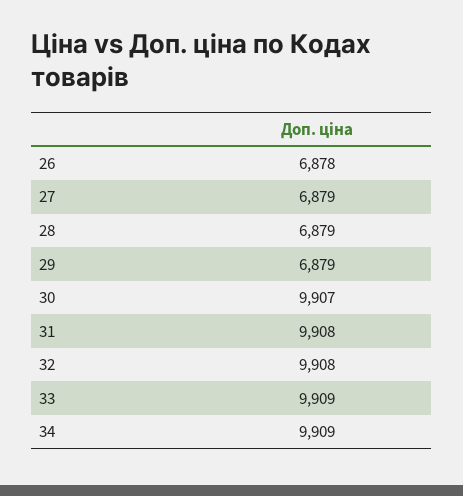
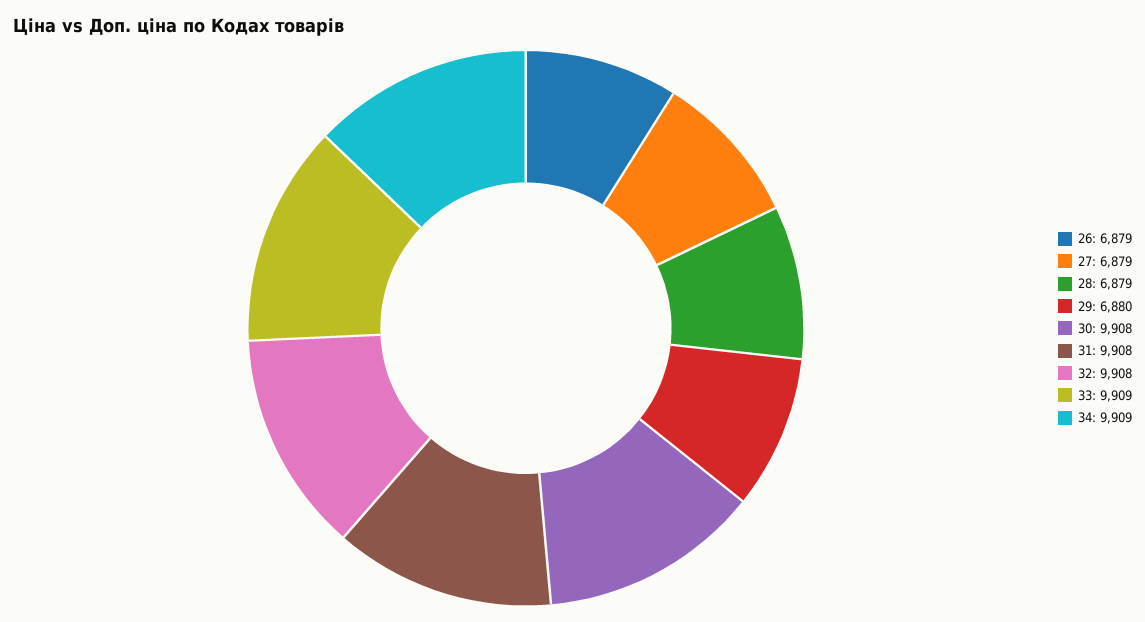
  {
-   "26": 6878,
+   "26": 6879,
    "27": 6879,
    "28": 6879,
-   "29": 6879,
+   "29": 6880,
-   "30": 9907,
+   "30": 9908,
    "31": 9908,
    "32": 9908,
    "33": 9909,
    "34": 9909
  }

